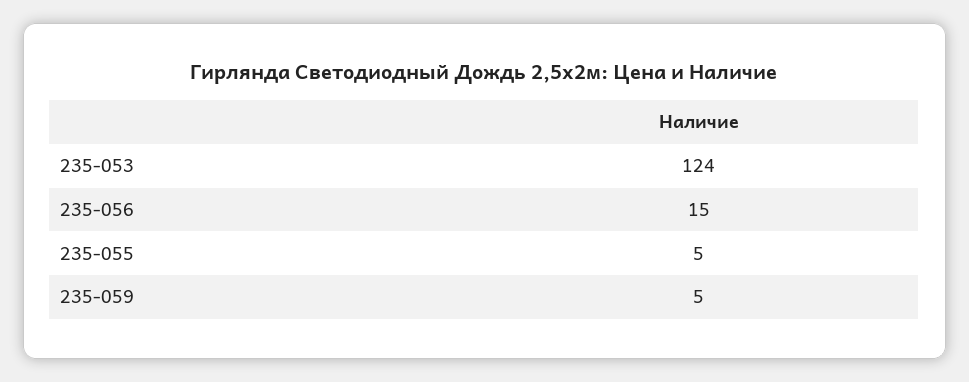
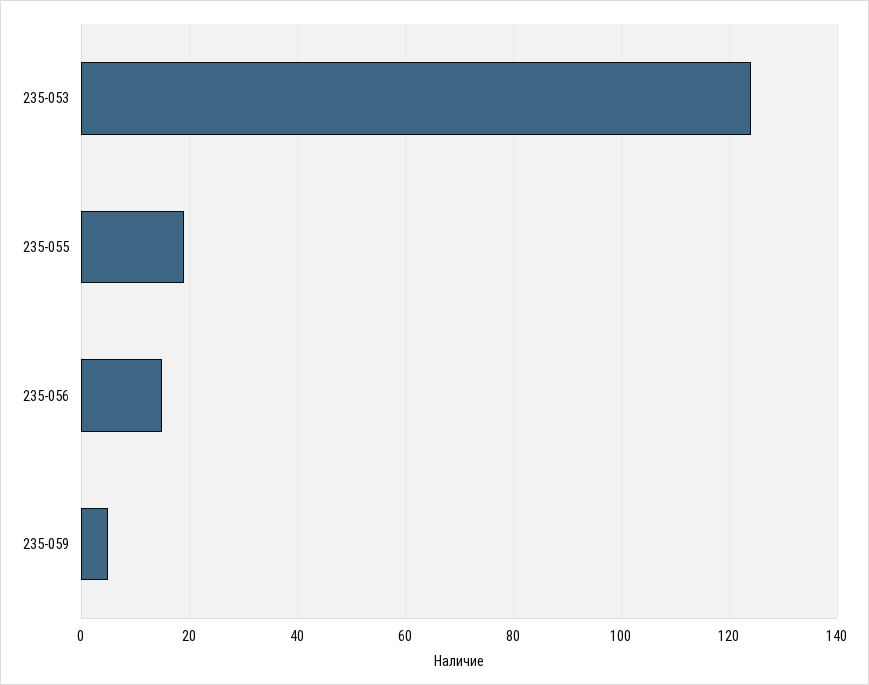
  {
    "235-053": 124,
    "235-056": 15,
-   "235-055": 5,
+   "235-055": 20,
    "235-059": 5
  }

